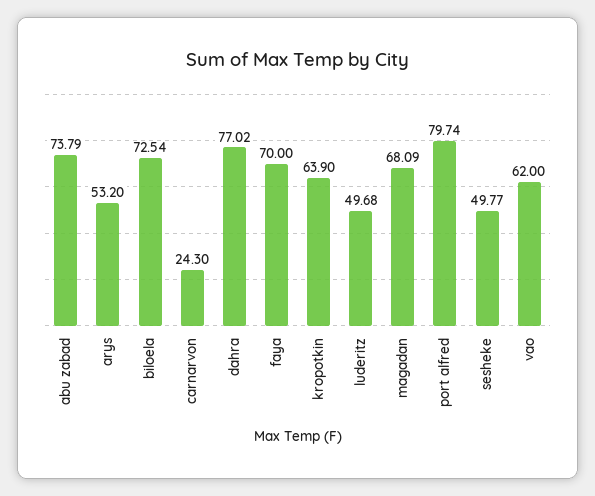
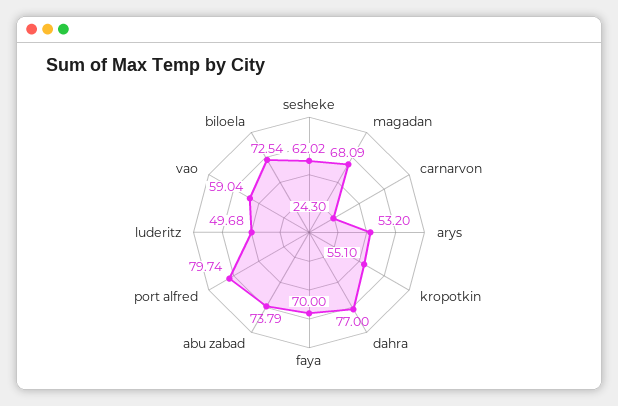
  {
    "abu zabad": 73.79,
    "arys": 53.2,
    "biloela": 72.54,
    "carnarvon": 24.3,
-   "dahra": 77.02,
+   "dahra": 77,
    "faya": 70,
-   "kropotkin": 63.9,
+   "kropotkin": 55.1,
    "luderitz": 49.68,
    "magadan": 68.09,
    "port alfred": 79.74,
-   "sesheke": 49.77,
+   "sesheke": 62.02,
-   "vao": 62
+   "vao": 59.04
  }

